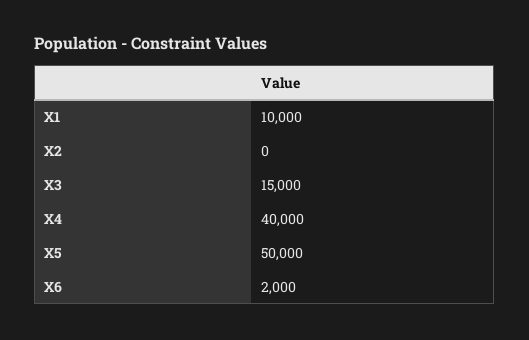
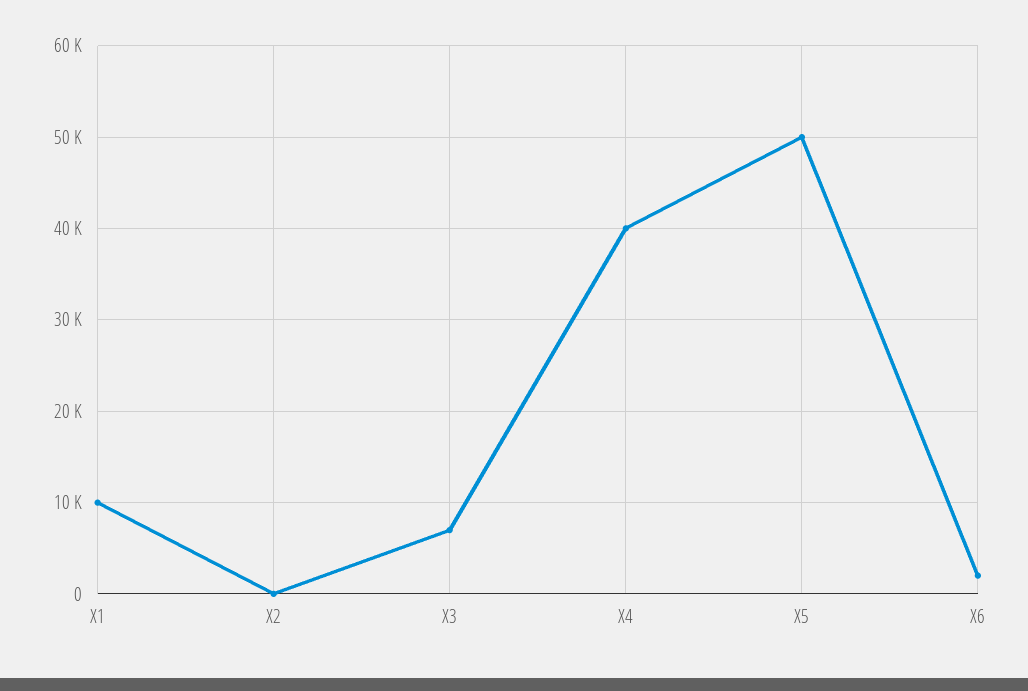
  {
    "X1": 10000,
    "X2": 0,
-   "X3": 15000,
+   "X3": 7000,
    "X4": 40000,
    "X5": 50000,
    "X6": 2000
  }

